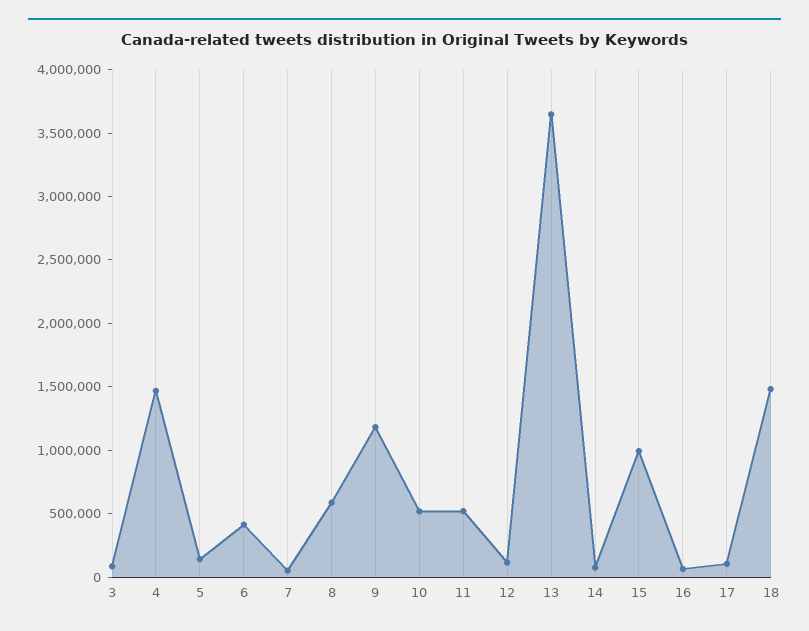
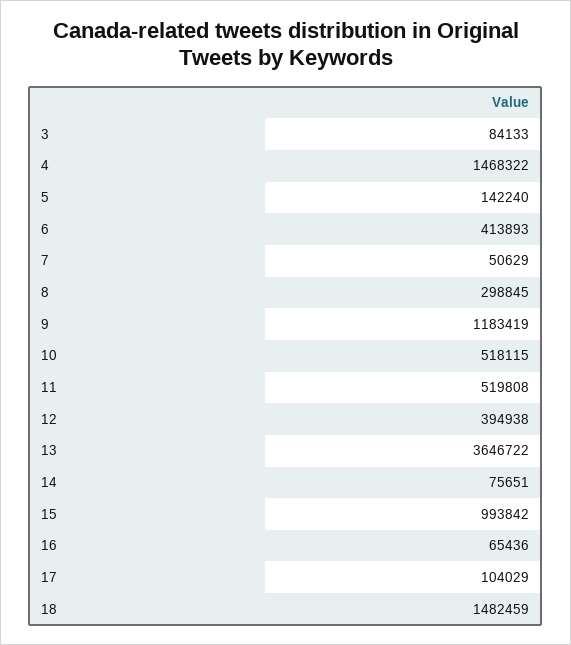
  {
    "3": 84133,
    "4": 1468322,
    "5": 142240,
    "6": 413893,
    "7": 50629,
-   "8": 600000,
+   "8": 298845,
    "9": 1183419,
    "10": 518115,
    "11": 519808,
-   "12": 100000,
+   "12": 394938,
    "13": 3646722,
    "14": 75651,
    "15": 993842,
    "16": 65436,
    "17": 104029,
    "18": 1482459
  }

